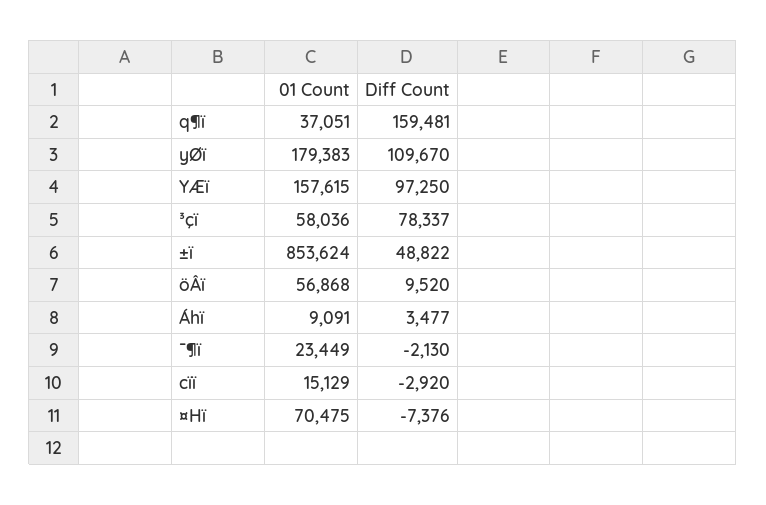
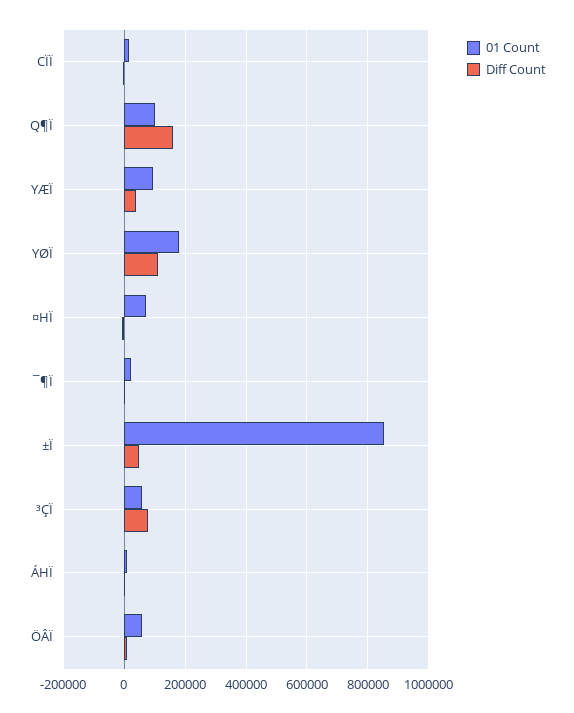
  {
    "01 Count": {
-     "q¶ï": 37051,
+     "q¶ï": 100000,
      "yØï": 179383,
-     "YÆï": 157615,
+     "YÆï": 100000,
      "³çï": 58036,
      "±ï": 853624,
      "öÂï": 56868,
      "Áhï": 9091,
      "¯¶ï": 23449,
      "cïï": 15129,
      "¤Hï": 70475
    },
    "Diff Count": {
      "q¶ï": 159481,
      "yØï": 109670,
-     "YÆï": 97250,
+     "YÆï": 40000,
      "³çï": 78337,
      "±ï": 48822,
      "öÂï": 9520,
      "Áhï": 3477,
      "¯¶ï": -2130,
      "cïï": -2920,
      "¤Hï": -7376
    }
  }

